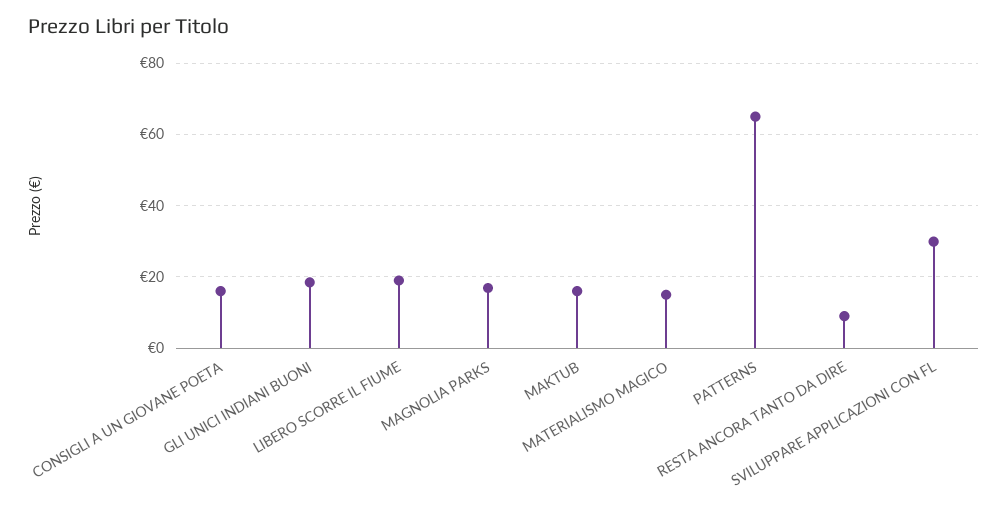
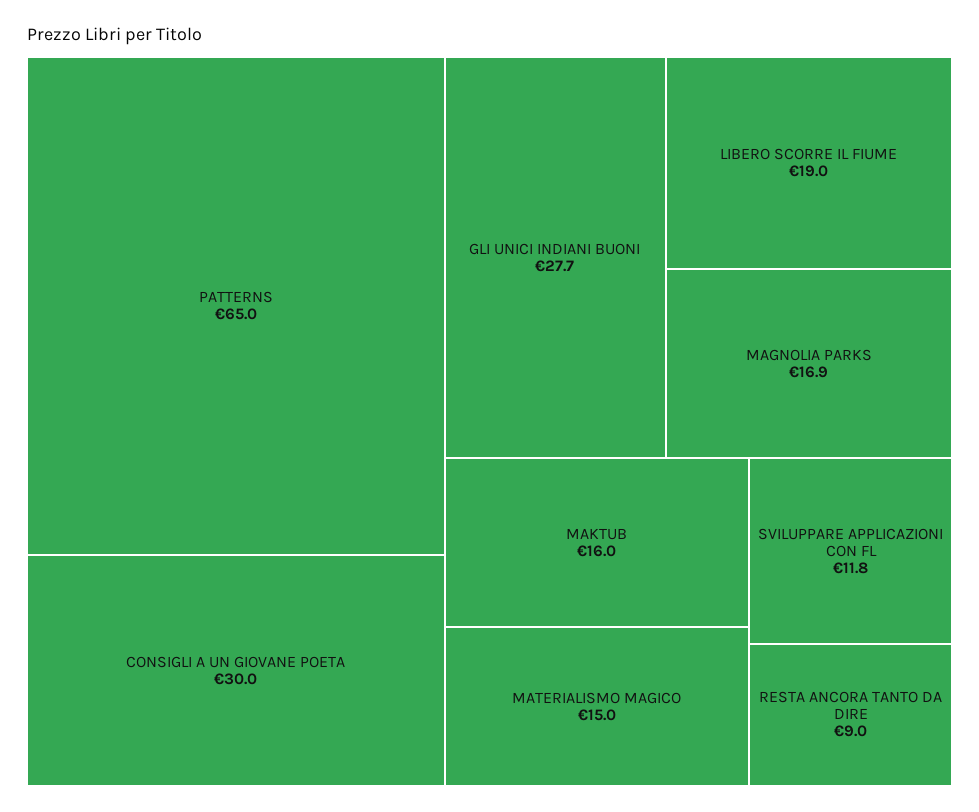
  {
-   "CONSIGLI A UN GIOVANE POETA": 16,
+   "CONSIGLI A UN GIOVANE POETA": 30,
-   "GLI UNICI INDIANI BUONI": 18,
+   "GLI UNICI INDIANI BUONI": 27.7,
    "LIBERO SCORRE IL FIUME": 19,
    "MAGNOLIA PARKS": 16.9,
    "MAKTUB": 16,
    "MATERIALISMO MAGICO": 15,
    "PATTERNS": 65,
    "RESTA ANCORA TANTO DA DIRE": 9,
-   "SVILUPPARE APPLICAZIONI CON FL": 30
+   "SVILUPPARE APPLICAZIONI CON FL": 11.8
  }

